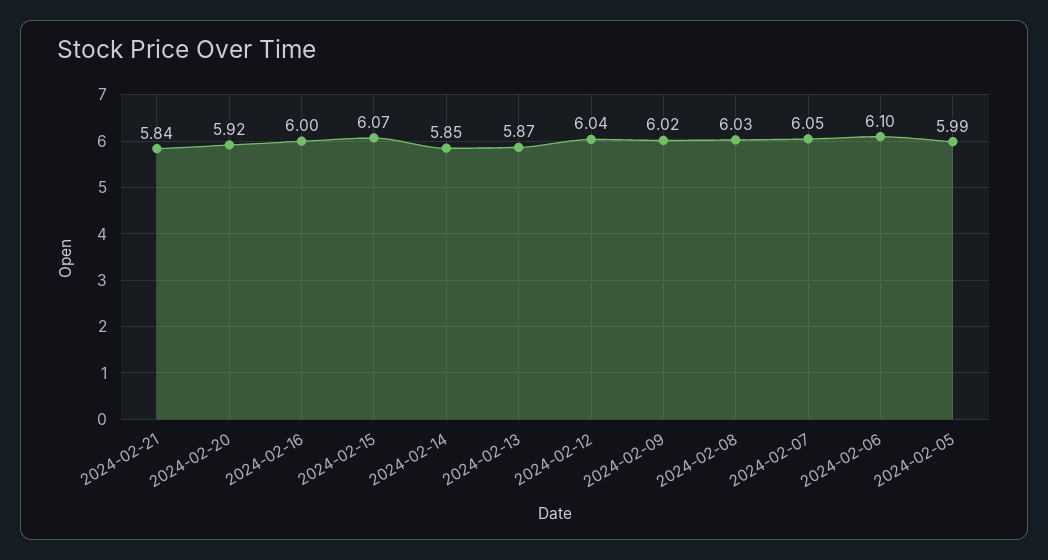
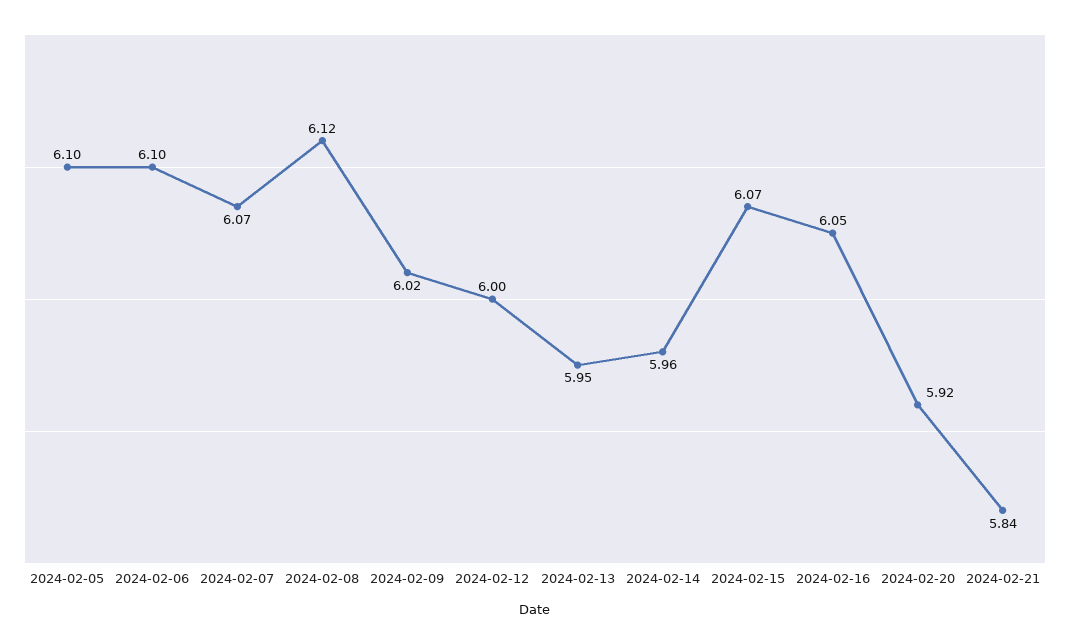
  {
    "2024-02-21": 5.84,
    "2024-02-20": 5.92,
-   "2024-02-16": 6,
+   "2024-02-16": 6.05,
    "2024-02-15": 6.07,
-   "2024-02-14": 5.85,
+   "2024-02-14": 5.96,
-   "2024-02-13": 5.87,
+   "2024-02-13": 5.95,
-   "2024-02-12": 6.04,
+   "2024-02-12": 6,
    "2024-02-09": 6.02,
-   "2024-02-08": 6.03,
+   "2024-02-08": 6.12,
-   "2024-02-07": 6.05,
+   "2024-02-07": 6.07,
    "2024-02-06": 6.1,
-   "2024-02-05": 5.99
+   "2024-02-05": 6.1
  }

